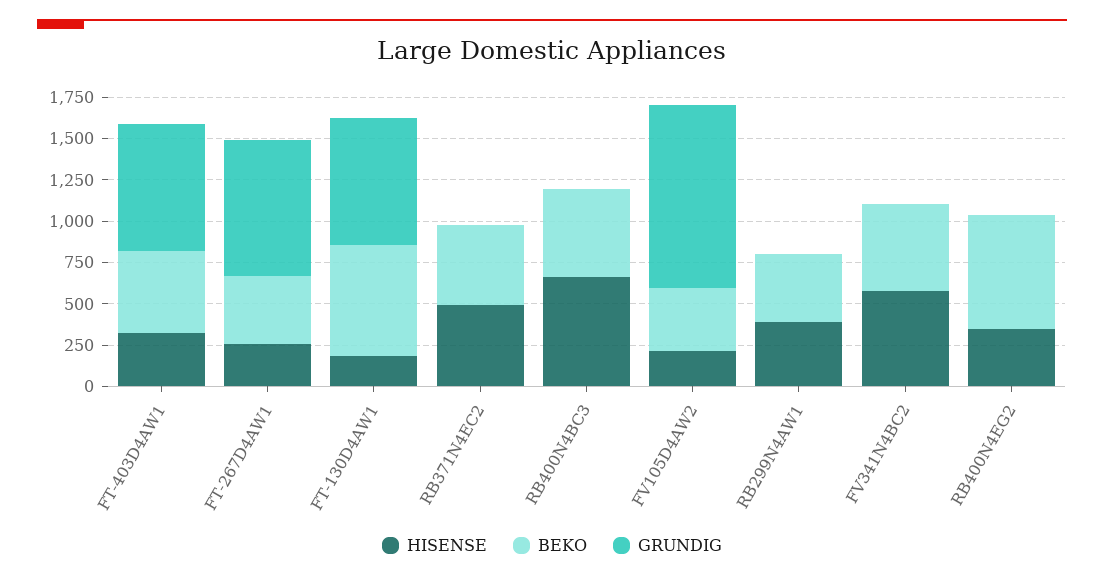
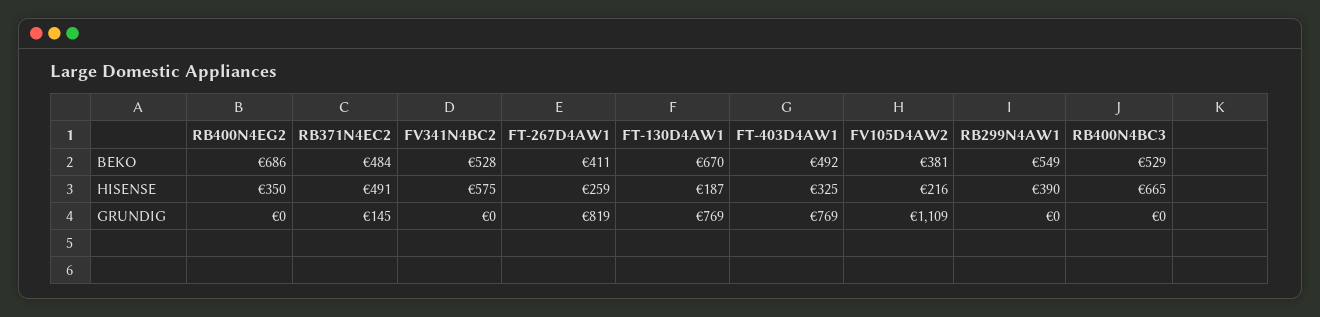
  {
    "HISENSE": {
      "FT-403D4AW1": 325,
      "FT-267D4AW1": 259,
      "FT-130D4AW1": 187,
      "RB371N4EC2": 491,
      "RB400N4BC3": 665,
      "FV105D4AW2": 216,
      "RB299N4AW1": 390,
      "FV341N4BC2": 575,
      "RB400N4EG2": 350
    },
    "BEKO": {
      "FT-403D4AW1": 492,
      "FT-267D4AW1": 411,
      "FT-130D4AW1": 670,
      "RB371N4EC2": 484,
      "RB400N4BC3": 529,
      "FV105D4AW2": 381,
-     "RB299N4AW1": 400,
+     "RB299N4AW1": 549,
      "FV341N4BC2": 528,
      "RB400N4EG2": 686
    },
    "GRUNDIG": {
      "FT-403D4AW1": 769,
      "FT-267D4AW1": 819,
      "FT-130D4AW1": 769,
-     "RB371N4EC2": 0,
+     "RB371N4EC2": 145,
      "RB400N4BC3": 0,
      "FV105D4AW2": 1109,
      "RB299N4AW1": 0,
      "FV341N4BC2": 0,
      "RB400N4EG2": 0
    }
  }

